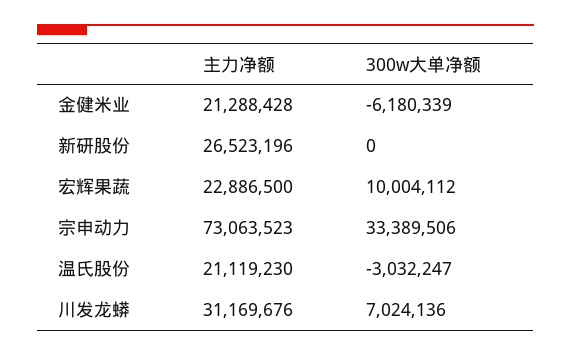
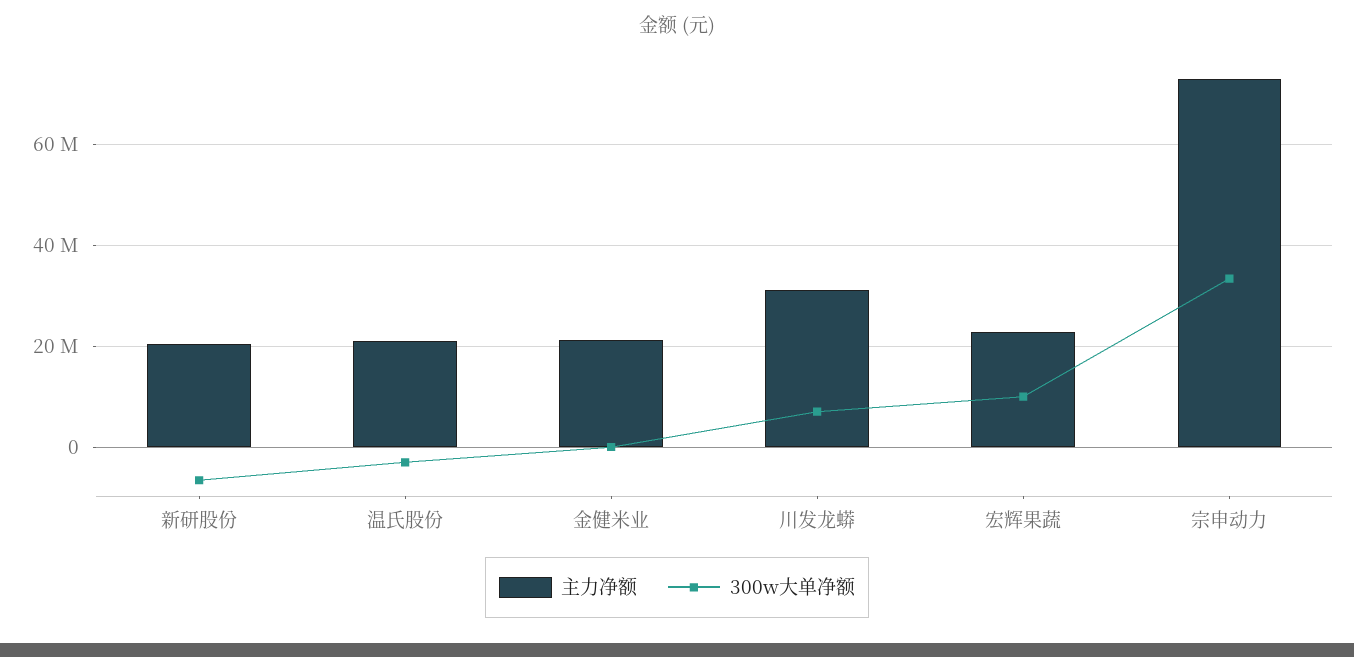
  {
    "主力净额": {
      "金健米业": 21288428,
-     "新研股份": 26523196,
+     "新研股份": 20000000,
      "宏辉果蔬": 22886500,
      "宗申动力": 73063523,
      "温氏股份": 21119230,
      "川发龙蟒": 31169676
    },
    "300w大单净额": {
-     "金健米业": -6180339,
+     "金健米业": 0,
-     "新研股份": 0,
+     "新研股份": -6000000,
      "宏辉果蔬": 10004112,
      "宗申动力": 33389506,
      "温氏股份": -3032247,
      "川发龙蟒": 7024136
    }
  }

